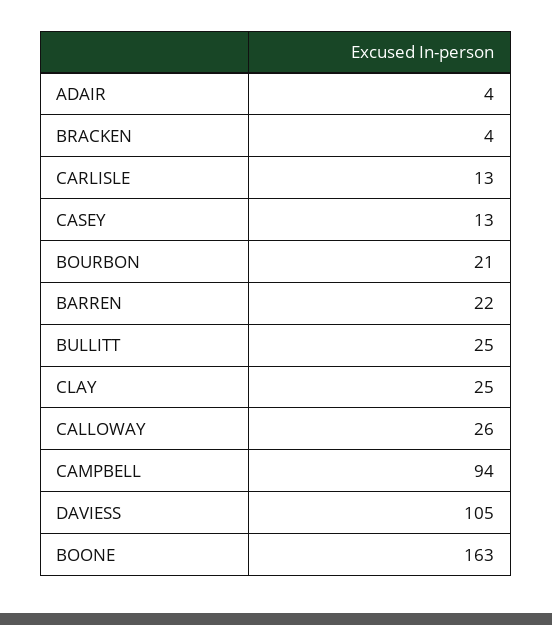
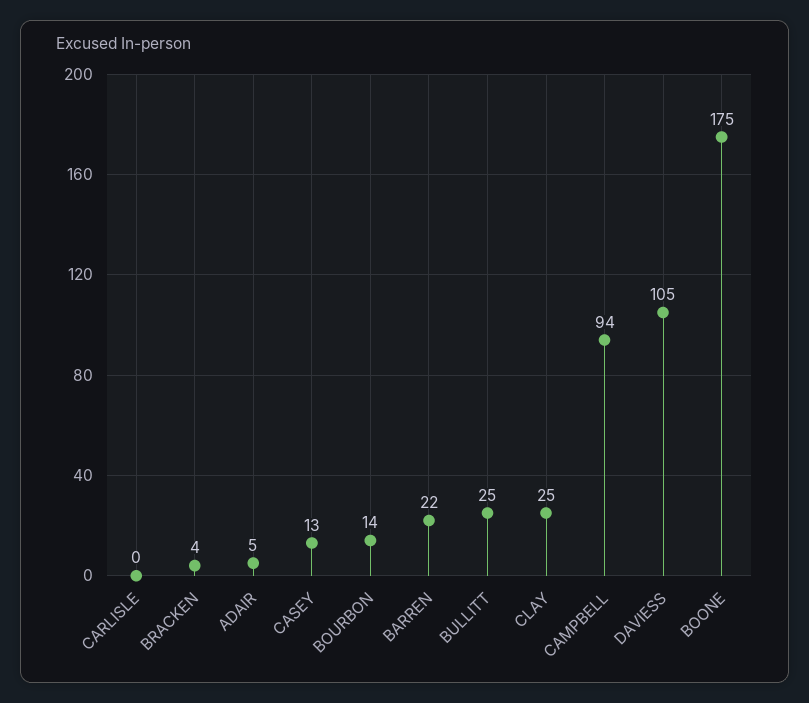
  {
-   "ADAIR": 4,
+   "ADAIR": 5,
    "BRACKEN": 4,
-   "CARLISLE": 13,
+   "CARLISLE": 0,
    "CASEY": 13,
-   "BOURBON": 21,
+   "BOURBON": 14,
    "BARREN": 22,
    "BULLITT": 25,
    "CLAY": 25,
-   "CALLOWAY": 26,
    "CAMPBELL": 94,
    "DAVIESS": 105,
-   "BOONE": 163
+   "BOONE": 175
  }

